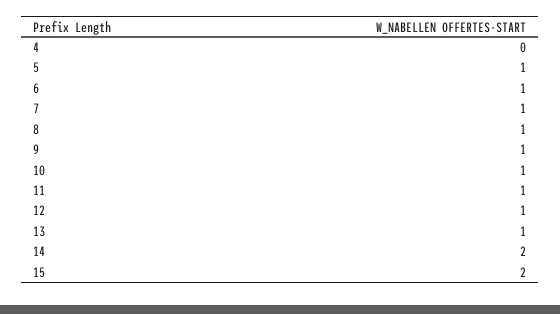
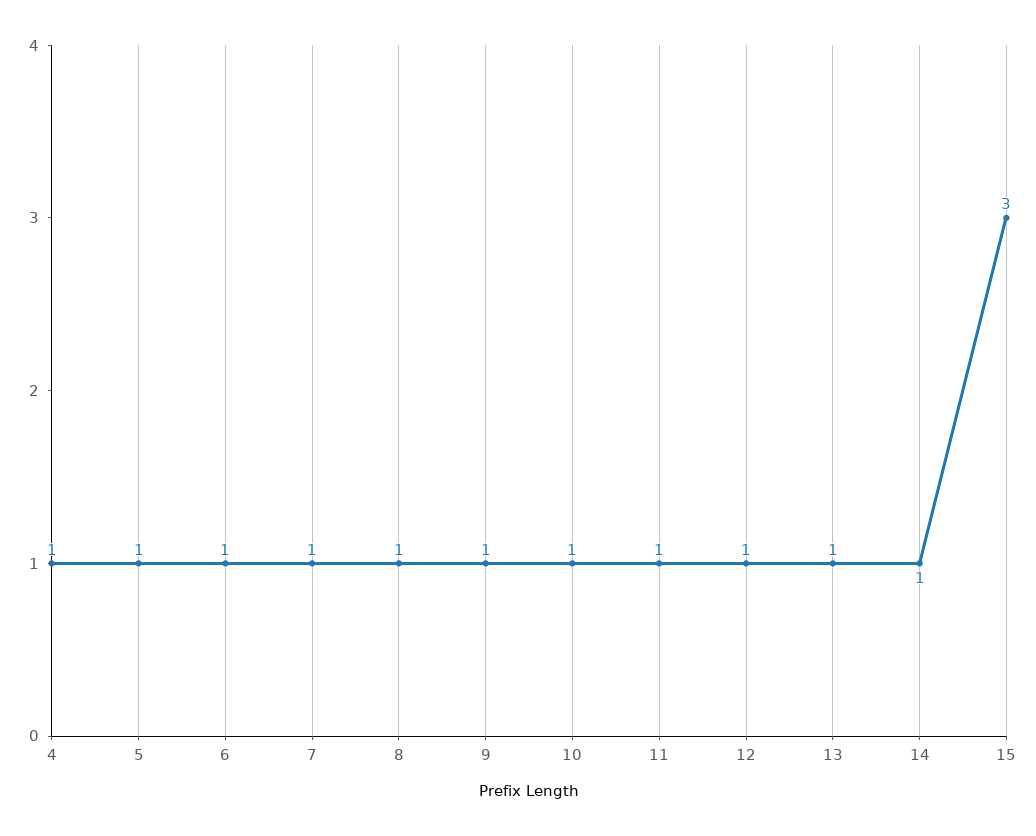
  {
-   "4": 0,
+   "4": 1,
    "5": 1,
    "6": 1,
    "7": 1,
    "8": 1,
    "9": 1,
    "10": 1,
    "11": 1,
    "12": 1,
    "13": 1,
-   "14": 2,
+   "14": 1,
-   "15": 2
+   "15": 3
  }

